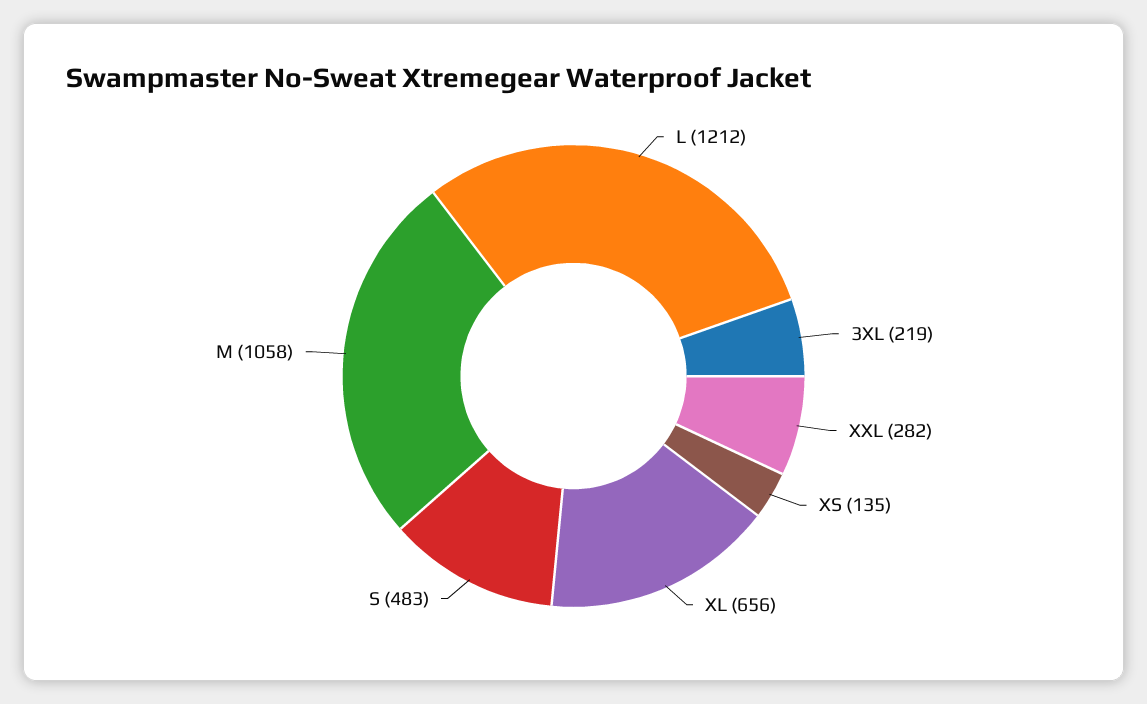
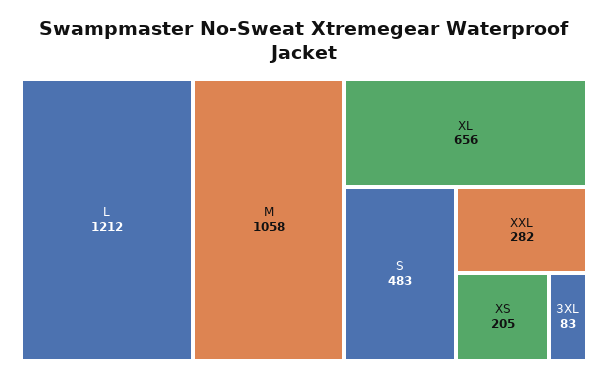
  {
    "L": 1212,
-   "3XL": 219,
+   "3XL": 83,
    "XXL": 282,
-   "XS": 135,
+   "XS": 205,
    "XL": 656,
    "S": 483,
    "M": 1058
  }

